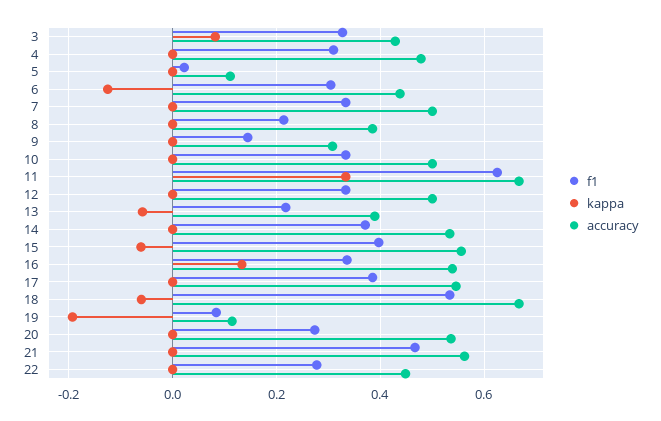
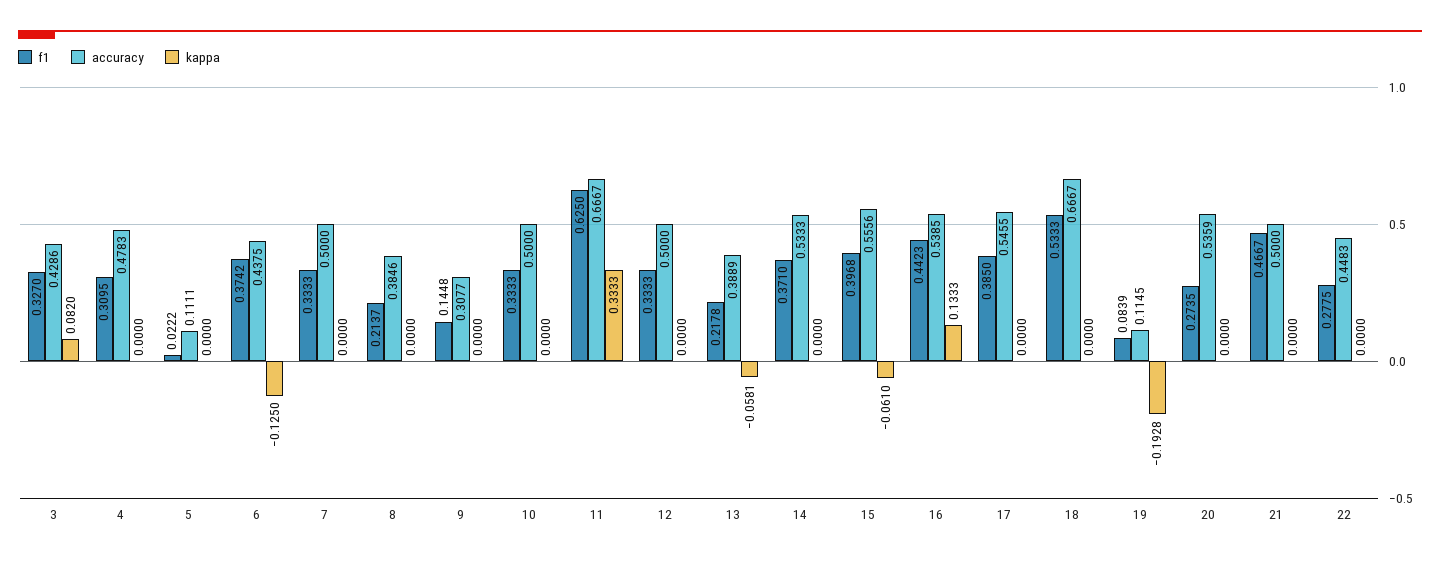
  {
    "f1": {
      "3": 0.327,
      "4": 0.3095,
      "5": 0.0222,
-     "6": 0.3,
+     "6": 0.3742,
      "7": 0.3333,
      "8": 0.2137,
      "9": 0.1448,
      "10": 0.3333,
      "11": 0.625,
      "12": 0.3333,
      "13": 0.2178,
      "14": 0.371,
      "15": 0.3968,
-     "16": 0.34,
+     "16": 0.4423,
      "17": 0.385,
      "18": 0.5333,
      "19": 0.0839,
      "20": 0.2735,
      "21": 0.4667,
      "22": 0.2775
    },
    "kappa": {
      "3": 0.082,
      "4": 0,
      "5": 0,
      "6": -0.125,
      "7": 0,
      "8": 0,
      "9": 0,
      "10": 0,
      "11": 0.3333,
      "12": 0,
      "13": -0.0581,
      "14": 0,
      "15": -0.061,
      "16": 0.1333,
      "17": 0,
-     "18": -0.06,
+     "18": 0,
      "19": -0.1928,
      "20": 0,
      "21": 0,
      "22": 0
    },
    "accuracy": {
      "3": 0.4286,
      "4": 0.4783,
      "5": 0.1111,
      "6": 0.4375,
      "7": 0.5,
      "8": 0.3846,
      "9": 0.3077,
      "10": 0.5,
      "11": 0.6667,
      "12": 0.5,
      "13": 0.3889,
      "14": 0.5333,
      "15": 0.5556,
      "16": 0.5385,
      "17": 0.5455,
      "18": 0.6667,
      "19": 0.1145,
      "20": 0.5359,
-     "21": 0.56,
+     "21": 0.5,
      "22": 0.4483
    }
  }

